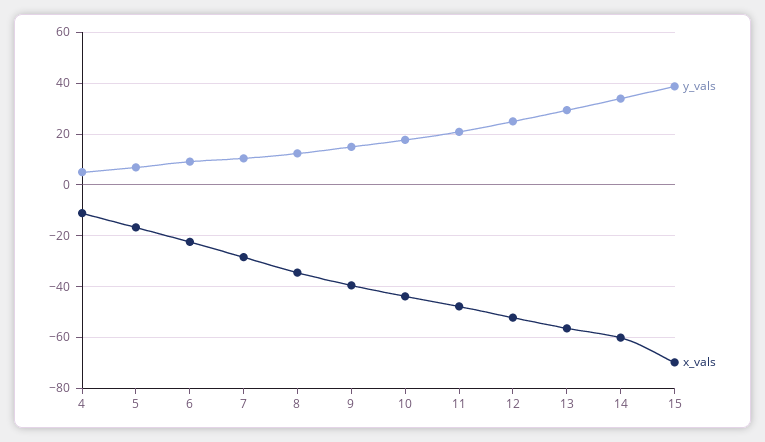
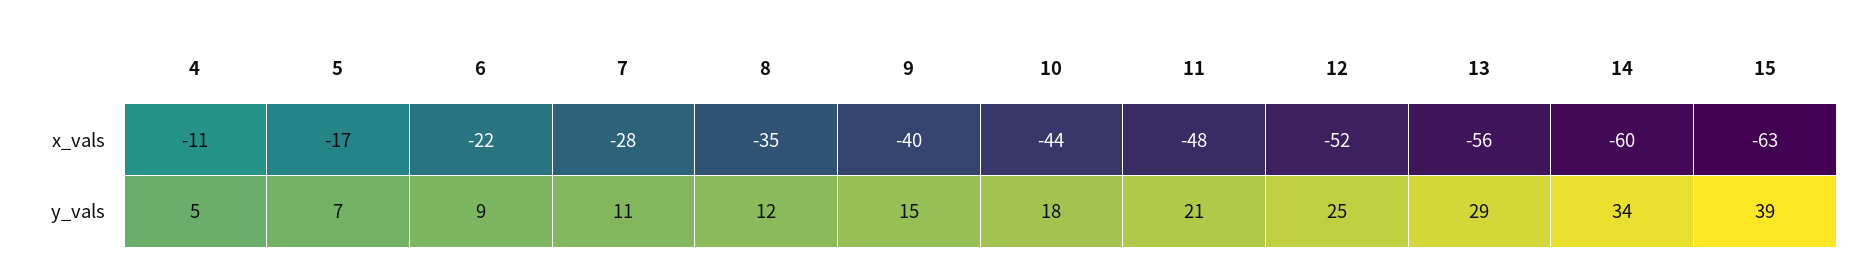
  {
    "y_vals": {
      "4": 5,
      "5": 7,
      "6": 9,
      "7": 11,
      "8": 12,
      "9": 15,
      "10": 18,
      "11": 21,
      "12": 25,
      "13": 29,
      "14": 34,
      "15": 39
    },
    "x_vals": {
      "4": -11,
      "5": -17,
      "6": -22,
      "7": -28,
      "8": -35,
      "9": -40,
      "10": -44,
      "11": -48,
      "12": -52,
      "13": -56,
      "14": -60,
-     "15": -70
+     "15": -63
    }
  }

